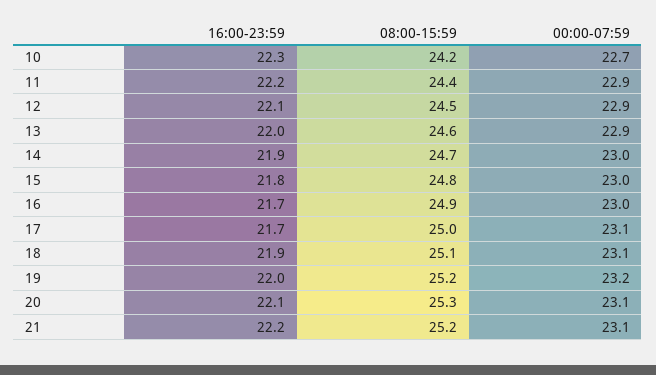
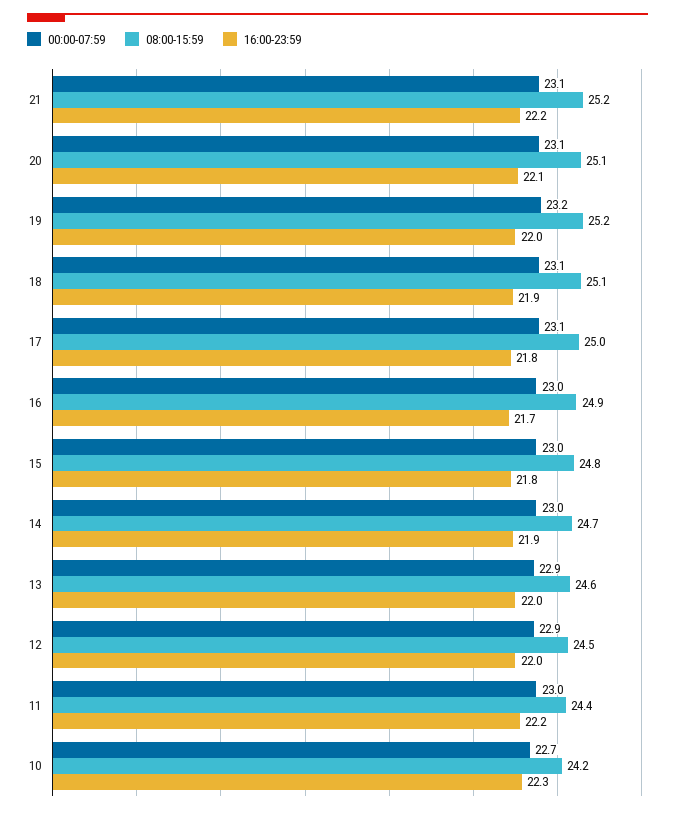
  {
    "16:00-23:59": {
      "10": 22.3,
      "11": 22.2,
-     "12": 22.1,
+     "12": 22,
      "13": 22,
      "14": 21.9,
      "15": 21.8,
      "16": 21.7,
-     "17": 21.7,
+     "17": 21.8,
      "18": 21.9,
      "19": 22,
      "20": 22.1,
      "21": 22.2
    },
    "08:00-15:59": {
      "10": 24.2,
      "11": 24.4,
      "12": 24.5,
      "13": 24.6,
      "14": 24.7,
      "15": 24.8,
      "16": 24.9,
      "17": 25,
      "18": 25.1,
      "19": 25.2,
-     "20": 25.3,
+     "20": 25.1,
      "21": 25.2
    },
    "00:00-07:59": {
      "10": 22.7,
-     "11": 22.9,
+     "11": 23,
      "12": 22.9,
      "13": 22.9,
      "14": 23,
      "15": 23,
      "16": 23,
      "17": 23.1,
      "18": 23.1,
      "19": 23.2,
      "20": 23.1,
      "21": 23.1
    }
  }

